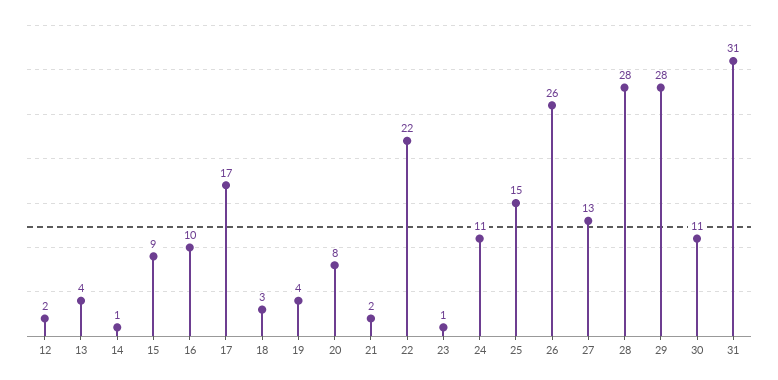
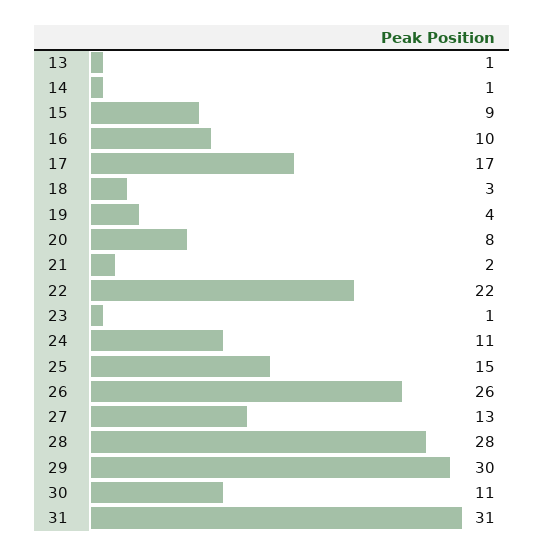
  {
-   "12": 2,
-   "13": 4,
+   "13": 1,
    "14": 1,
    "15": 9,
    "16": 10,
    "17": 17,
    "18": 3,
    "19": 4,
    "20": 8,
    "21": 2,
    "22": 22,
    "23": 1,
    "24": 11,
    "25": 15,
    "26": 26,
    "27": 13,
    "28": 28,
-   "29": 28,
+   "29": 30,
    "30": 11,
    "31": 31
  }

